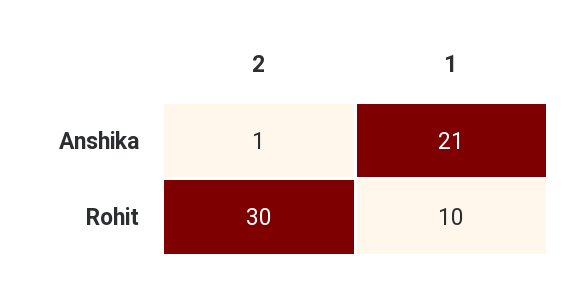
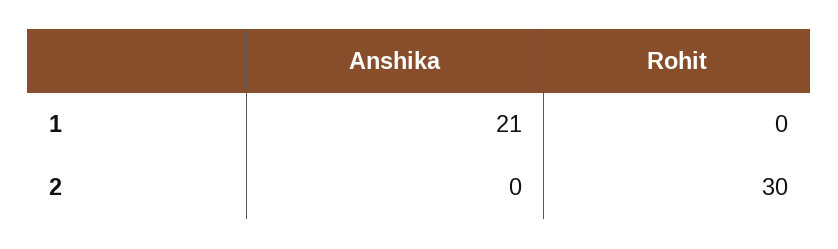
  {
    "2": {
-     "Anshika": 1,
+     "Anshika": 0,
      "Rohit": 30
    },
    "1": {
      "Anshika": 21,
-     "Rohit": 10
+     "Rohit": 0
    }
  }

